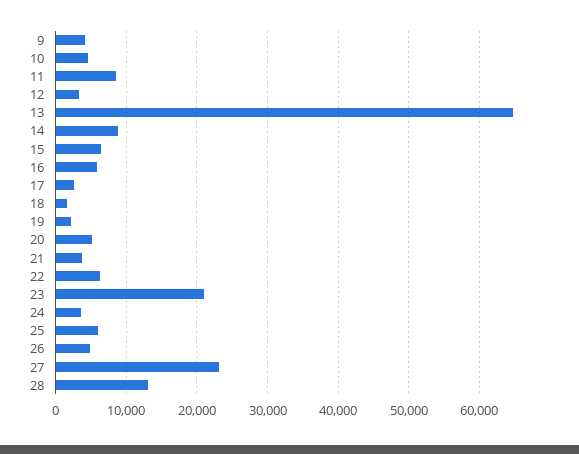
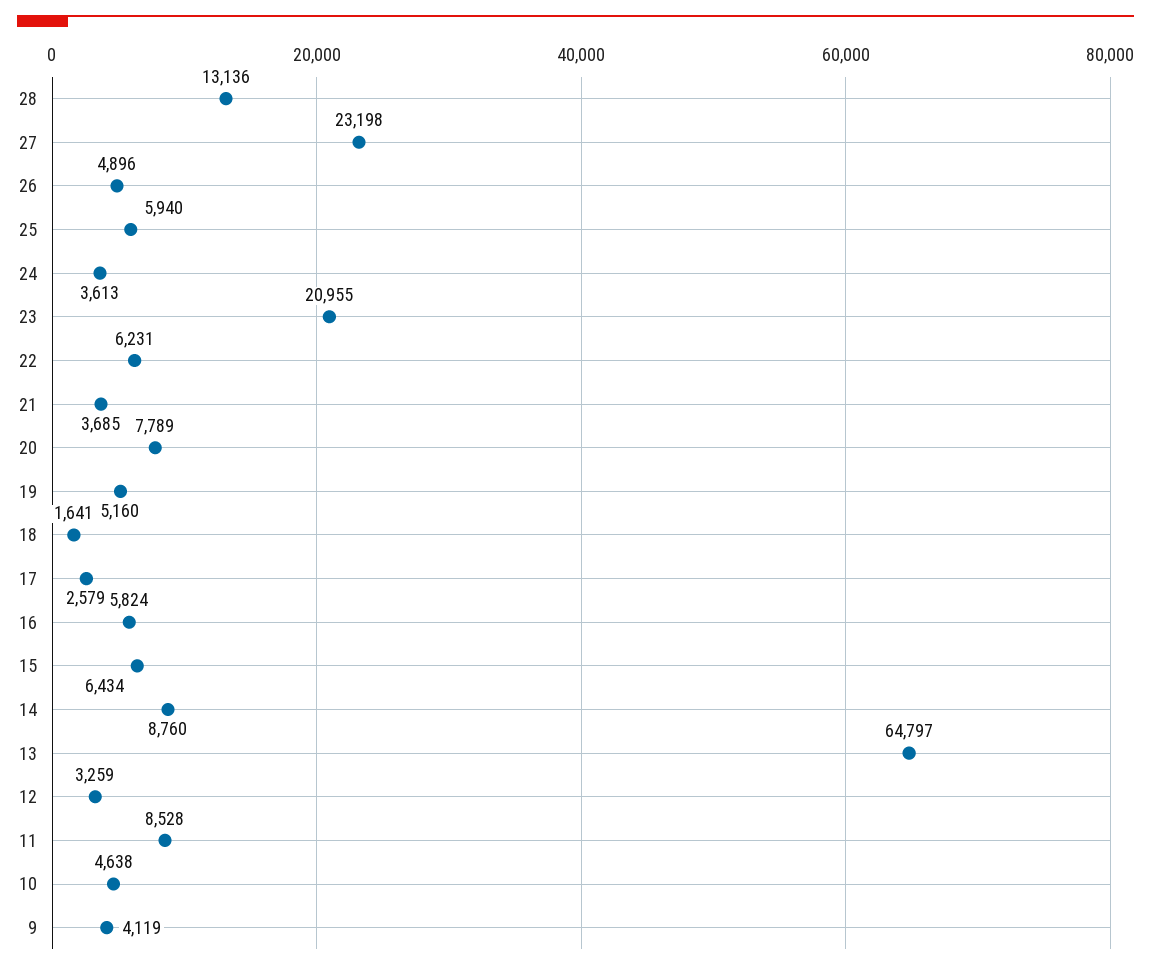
  {
    "9": 4119,
    "10": 4638,
    "11": 8528,
    "12": 3259,
    "13": 64797,
    "14": 8760,
    "15": 6434,
    "16": 5824,
    "17": 2579,
    "18": 1641,
-   "19": 2000,
+   "19": 5160,
-   "20": 5000,
+   "20": 7789,
    "21": 3685,
    "22": 6231,
    "23": 20955,
    "24": 3613,
    "25": 5940,
    "26": 4896,
    "27": 23198,
    "28": 13136
  }

